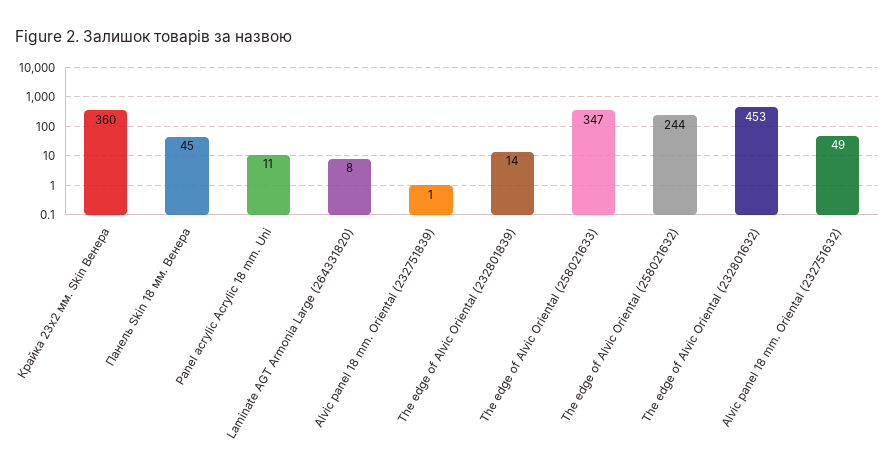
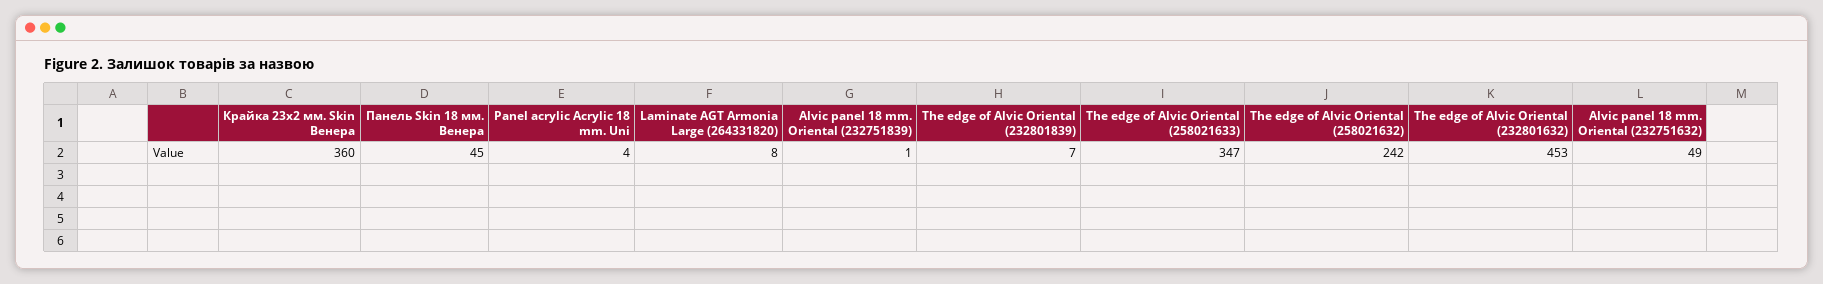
  {
    "Крайка 23x2 мм. Skin Венера": 360,
    "Панель Skin 18 мм. Венера": 45,
-   "Panel acrylic Acrylic 18 mm. Uni": 11,
+   "Panel acrylic Acrylic 18 mm. Uni": 4,
    "Laminate AGT Armonia Large (264331820)": 8,
    "Alvic panel 18 mm. Oriental (232751839)": 1,
-   "The edge of Alvic Oriental (232801839)": 14,
+   "The edge of Alvic Oriental (232801839)": 7,
    "The edge of Alvic Oriental (258021633)": 347,
-   "The edge of Alvic Oriental (258021632)": 244,
+   "The edge of Alvic Oriental (258021632)": 242,
    "The edge of Alvic Oriental (232801632)": 453,
    "Alvic panel 18 mm. Oriental (232751632)": 49
  }

